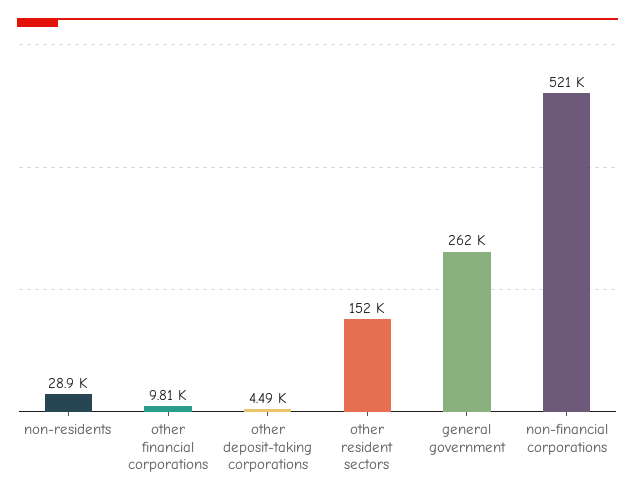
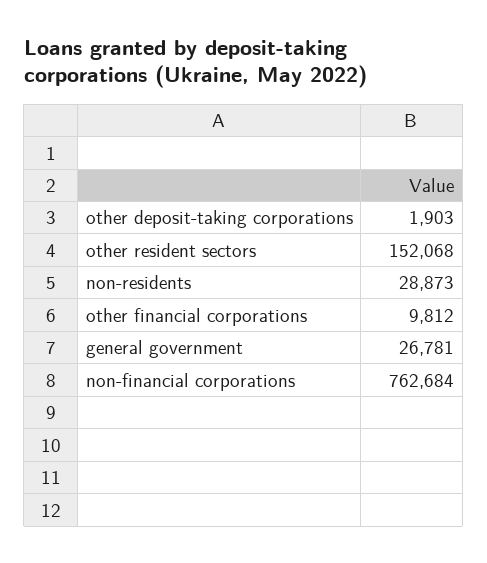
  {
    "non-residents": 28873,
    "other financial corporations": 9812,
-   "other deposit-taking corporations": 4490,
+   "other deposit-taking corporations": 1903,
    "other resident sectors": 152068,
-   "general government": 262000,
+   "general government": 26781,
-   "non-financial corporations": 521000
+   "non-financial corporations": 762684
  }

